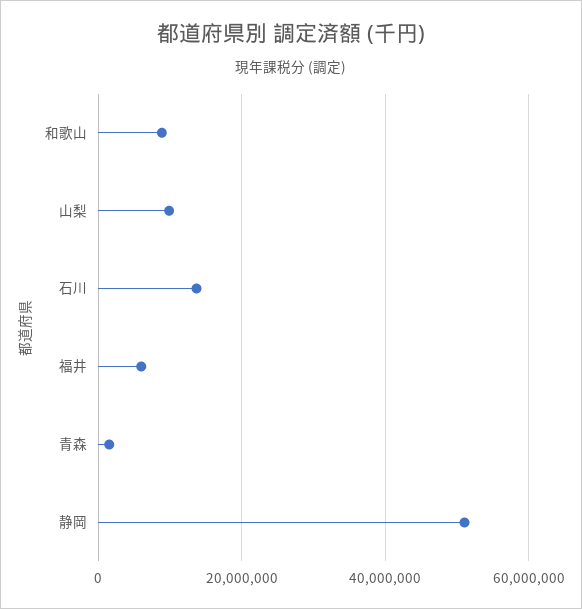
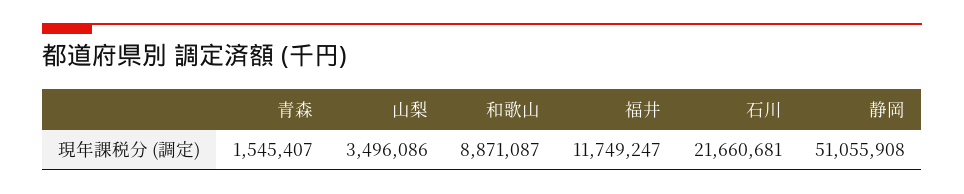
  {
    "和歌山": 8871087,
-   "山梨": 10000000,
+   "山梨": 3496086,
-   "石川": 14000000,
+   "石川": 21660681,
-   "福井": 6000000,
+   "福井": 11749247,
    "青森": 1545407,
    "静岡": 51055908
  }

